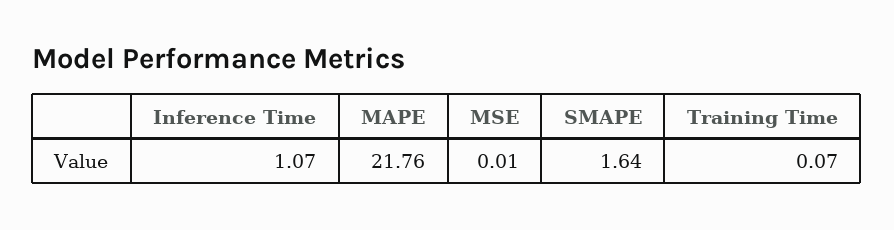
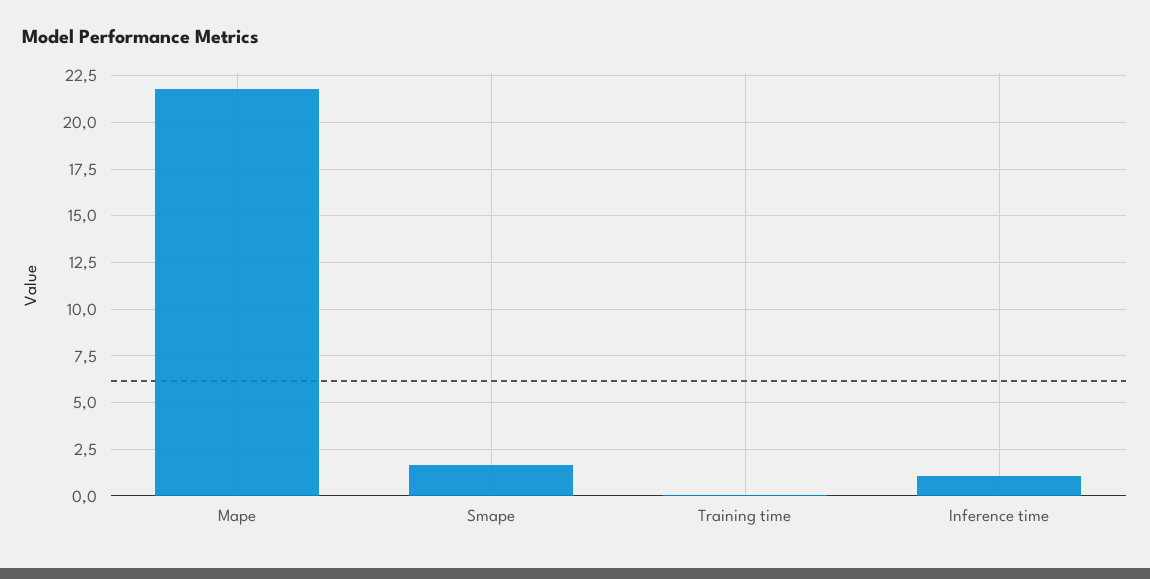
  {
    "Inference Time": 1.07,
    "MAPE": 21.76,
-   "MSE": 0.01,
    "SMAPE": 1.64,
    "Training Time": 0.07
  }

